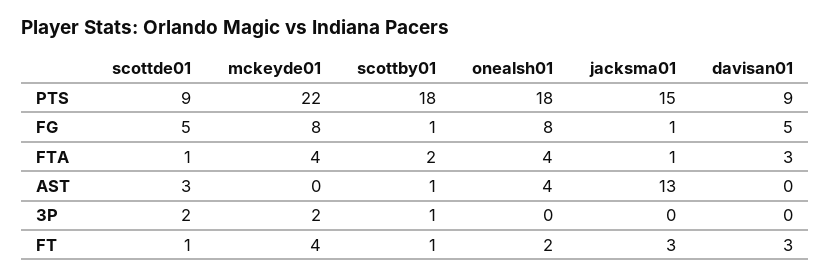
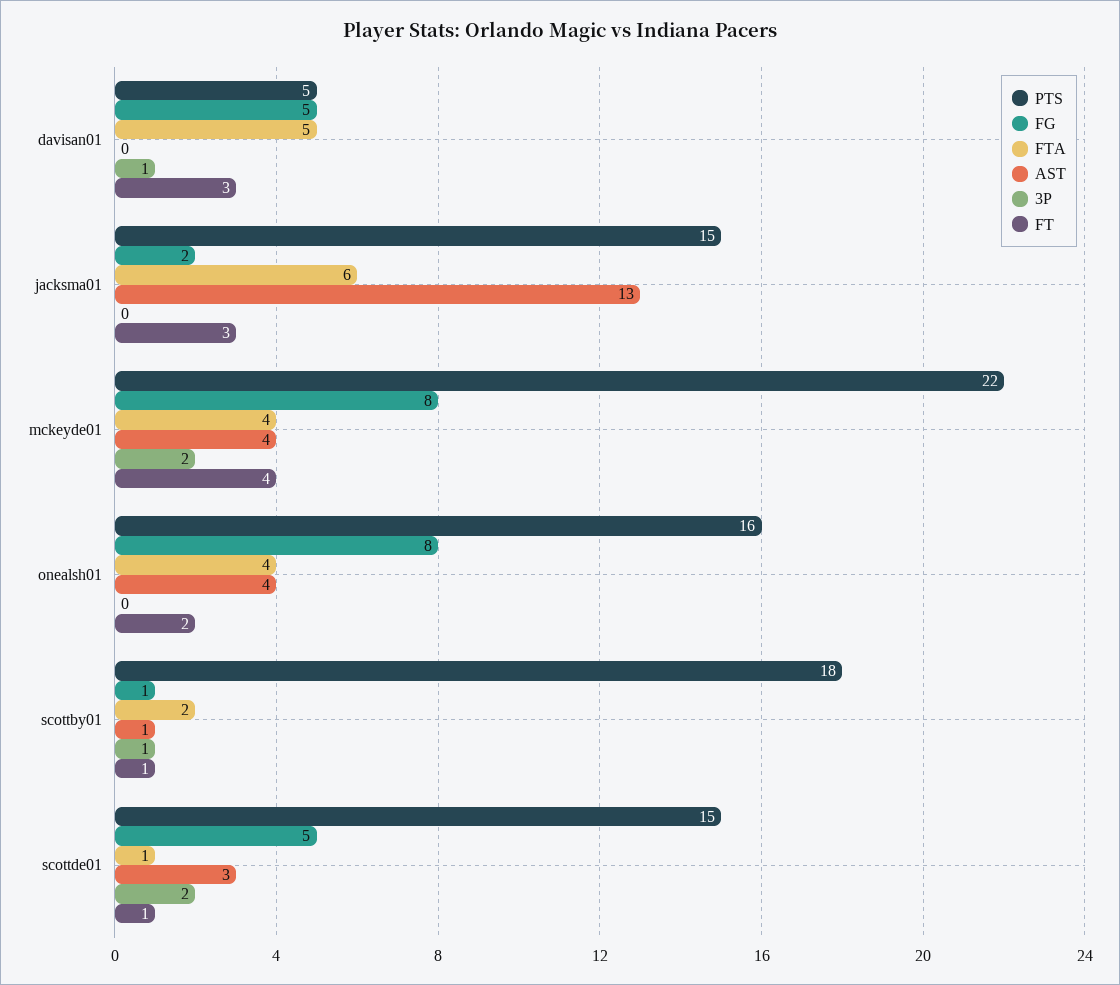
  {
    "PTS": {
-     "scottde01": 9,
+     "scottde01": 15,
      "mckeyde01": 22,
      "scottby01": 18,
-     "onealsh01": 18,
+     "onealsh01": 16,
      "jacksma01": 15,
-     "davisan01": 9
+     "davisan01": 5
    },
    "FG": {
      "scottde01": 5,
      "mckeyde01": 8,
      "scottby01": 1,
      "onealsh01": 8,
-     "jacksma01": 1,
+     "jacksma01": 2,
      "davisan01": 5
    },
    "FTA": {
      "scottde01": 1,
      "mckeyde01": 4,
      "scottby01": 2,
      "onealsh01": 4,
-     "jacksma01": 1,
+     "jacksma01": 6,
-     "davisan01": 3
+     "davisan01": 5
    },
    "AST": {
      "scottde01": 3,
-     "mckeyde01": 0,
+     "mckeyde01": 4,
      "scottby01": 1,
      "onealsh01": 4,
      "jacksma01": 13,
      "davisan01": 0
    },
    "3P": {
      "scottde01": 2,
      "mckeyde01": 2,
      "scottby01": 1,
      "onealsh01": 0,
      "jacksma01": 0,
-     "davisan01": 0
+     "davisan01": 1
    },
    "FT": {
      "scottde01": 1,
      "mckeyde01": 4,
      "scottby01": 1,
      "onealsh01": 2,
      "jacksma01": 3,
      "davisan01": 3
    }
  }

